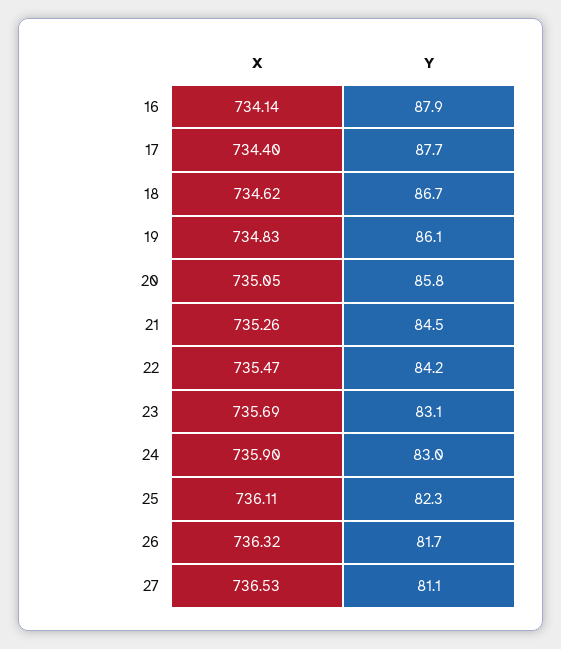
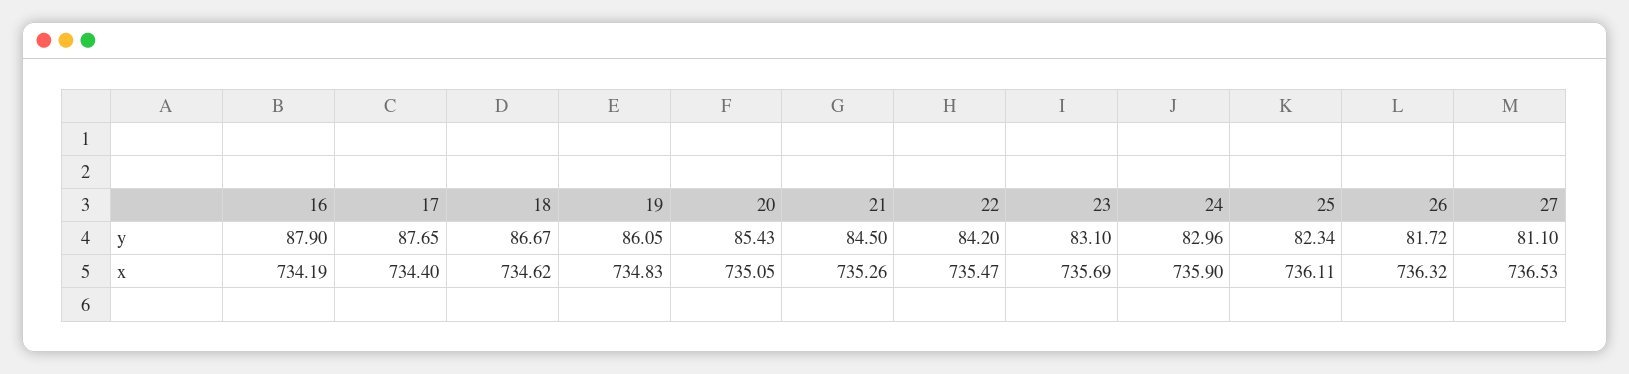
  {
    "X": {
-     "16": 734.14,
+     "16": 734.19,
      "17": 734.4,
      "18": 734.62,
      "19": 734.83,
      "20": 735.05,
      "21": 735.26,
      "22": 735.47,
      "23": 735.69,
      "24": 735.9,
      "25": 736.11,
      "26": 736.32,
      "27": 736.53
    },
    "Y": {
      "16": 87.9,
      "17": 87.65,
      "18": 86.67,
      "19": 86.05,
-     "20": 85.8,
+     "20": 85.43,
      "21": 84.5,
      "22": 84.2,
      "23": 83.1,
      "24": 82.96,
      "25": 82.34,
      "26": 81.72,
      "27": 81.1
    }
  }

